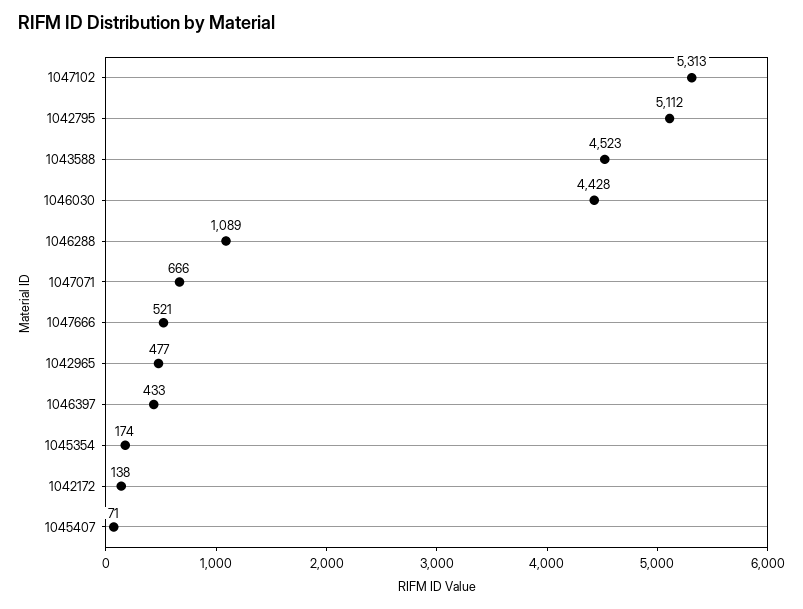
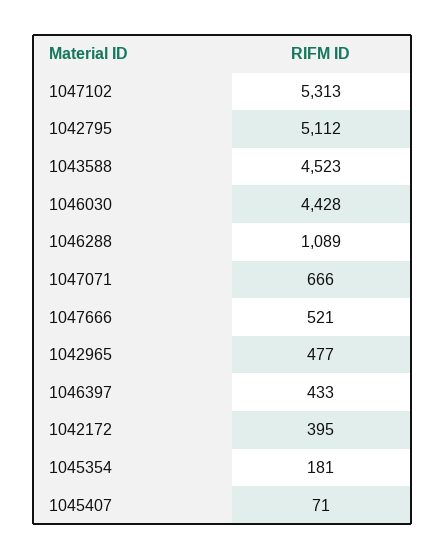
  {
    "1047102": 5313,
    "1042795": 5112,
    "1043588": 4523,
    "1046030": 4428,
    "1046288": 1089,
    "1047071": 666,
    "1047666": 521,
    "1042965": 477,
    "1046397": 433,
-   "1045354": 174,
+   "1045354": 181,
-   "1042172": 138,
+   "1042172": 395,
    "1045407": 71
  }

